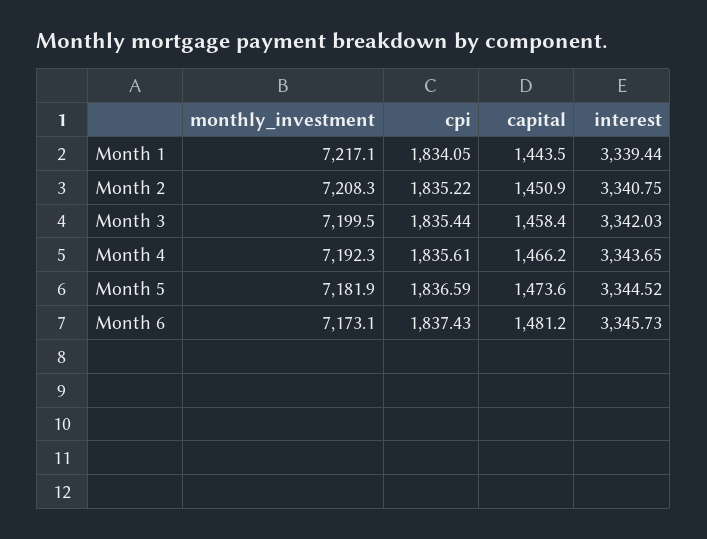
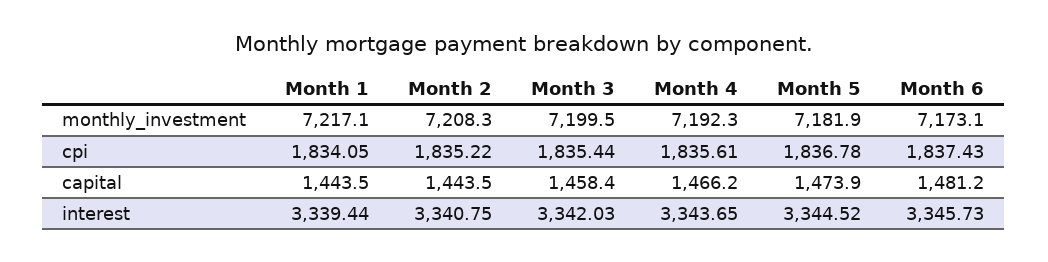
  {
    "monthly_investment": {
      "Month 1": 7217.1,
      "Month 2": 7208.3,
      "Month 3": 7199.5,
      "Month 4": 7192.3,
      "Month 5": 7181.9,
      "Month 6": 7173.1
    },
    "cpi": {
      "Month 1": 1834.05,
      "Month 2": 1835.22,
      "Month 3": 1835.44,
      "Month 4": 1835.61,
-     "Month 5": 1836.59,
+     "Month 5": 1836.78,
      "Month 6": 1837.43
    },
    "capital": {
      "Month 1": 1443.5,
-     "Month 2": 1450.9,
+     "Month 2": 1443.5,
      "Month 3": 1458.4,
      "Month 4": 1466.2,
-     "Month 5": 1473.6,
+     "Month 5": 1473.9,
      "Month 6": 1481.2
    },
    "interest": {
      "Month 1": 3339.44,
      "Month 2": 3340.75,
      "Month 3": 3342.03,
      "Month 4": 3343.65,
      "Month 5": 3344.52,
      "Month 6": 3345.73
    }
  }

